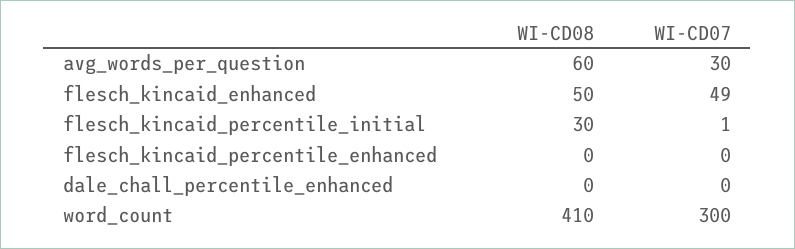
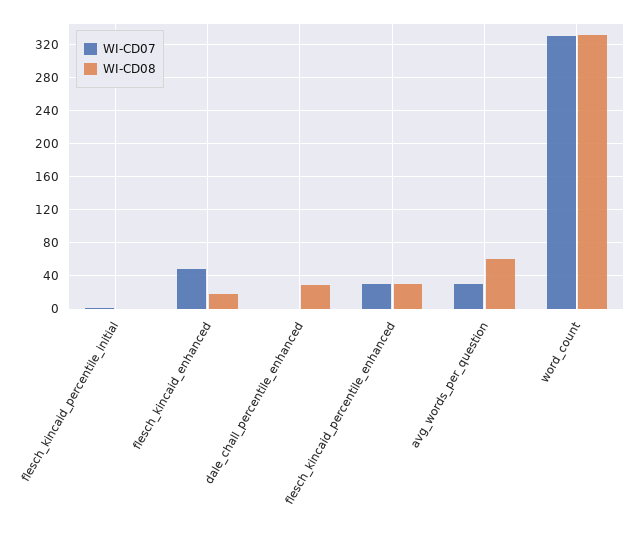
  {
    "WI-CD08": {
      "avg_words_per_question": 60,
-     "flesch_kincaid_enhanced": 50,
+     "flesch_kincaid_enhanced": 20,
-     "flesch_kincaid_percentile_initial": 30,
+     "flesch_kincaid_percentile_initial": 0,
-     "flesch_kincaid_percentile_enhanced": 0,
+     "flesch_kincaid_percentile_enhanced": 30,
-     "dale_chall_percentile_enhanced": 0,
+     "dale_chall_percentile_enhanced": 30,
-     "word_count": 410
+     "word_count": 330
    },
    "WI-CD07": {
      "avg_words_per_question": 30,
      "flesch_kincaid_enhanced": 49,
      "flesch_kincaid_percentile_initial": 1,
-     "flesch_kincaid_percentile_enhanced": 0,
+     "flesch_kincaid_percentile_enhanced": 30,
      "dale_chall_percentile_enhanced": 0,
-     "word_count": 300
+     "word_count": 330
    }
  }

